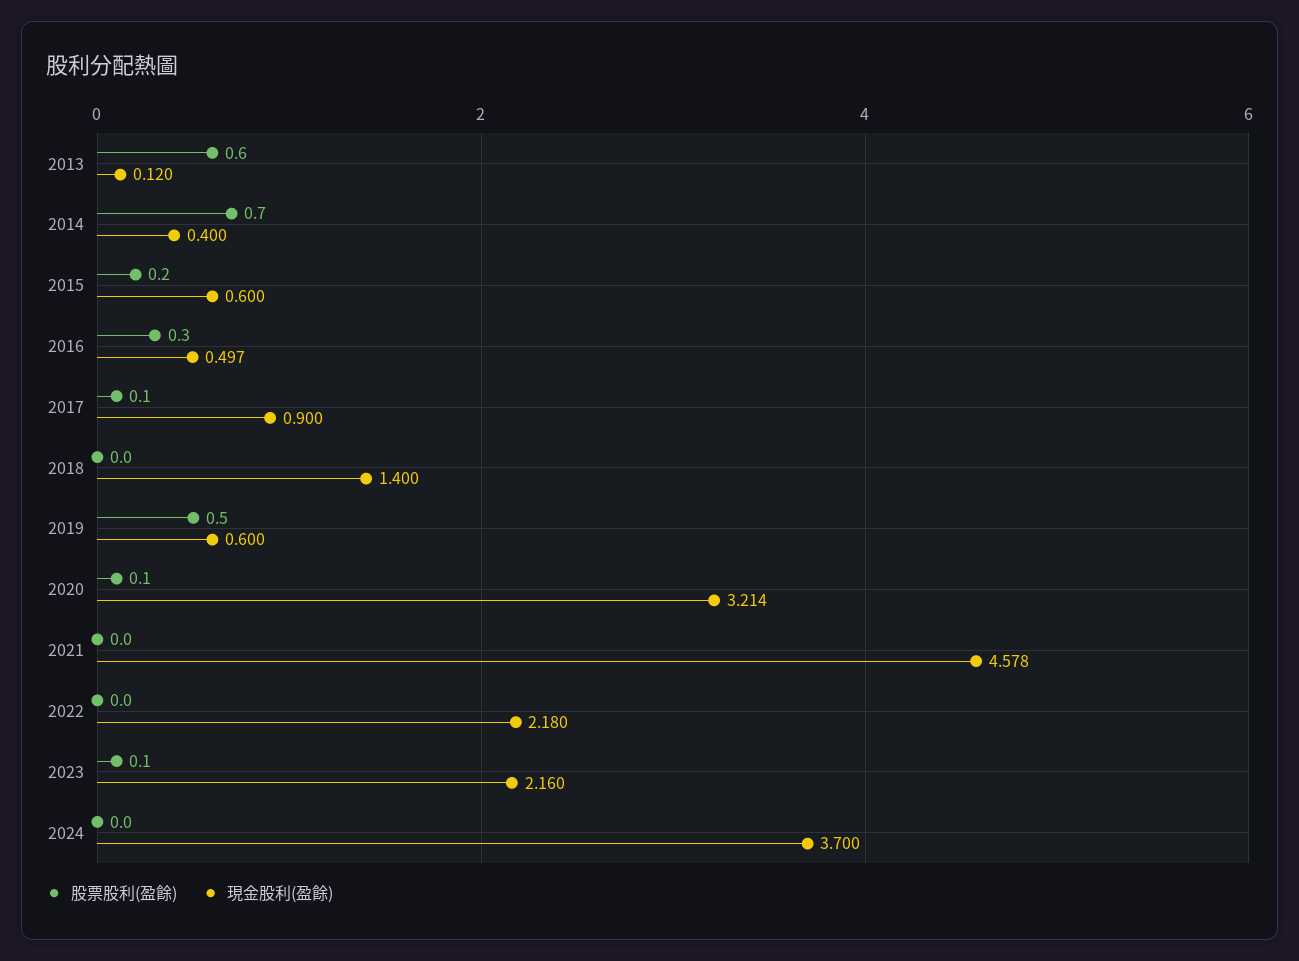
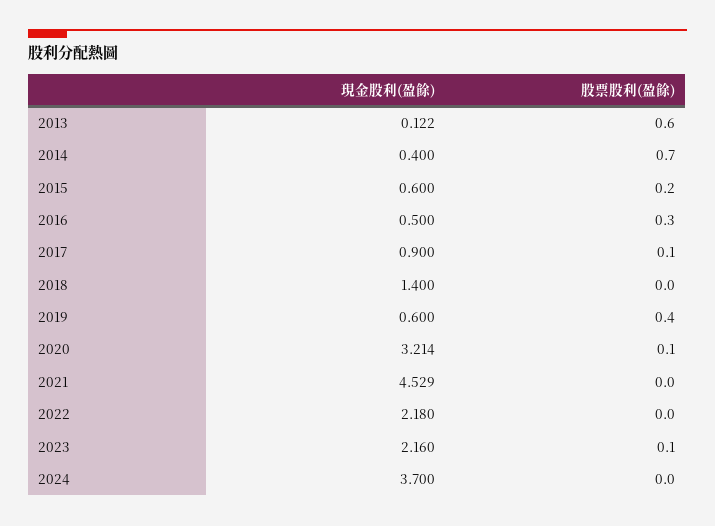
  {
    "股票股利(盈餘)": {
      "2013": 0.6,
      "2014": 0.7,
      "2015": 0.2,
      "2016": 0.3,
      "2017": 0.1,
      "2018": 0,
-     "2019": 0.5,
+     "2019": 0.4,
      "2020": 0.1,
      "2021": 0,
      "2022": 0,
      "2023": 0.1,
      "2024": 0
    },
    "現金股利(盈餘)": {
-     "2013": 0.12,
+     "2013": 0.122,
      "2014": 0.4,
      "2015": 0.6,
-     "2016": 0.497,
+     "2016": 0.5,
      "2017": 0.9,
      "2018": 1.4,
      "2019": 0.6,
      "2020": 3.214,
-     "2021": 4.578,
+     "2021": 4.529,
      "2022": 2.18,
      "2023": 2.16,
      "2024": 3.7
    }
  }

